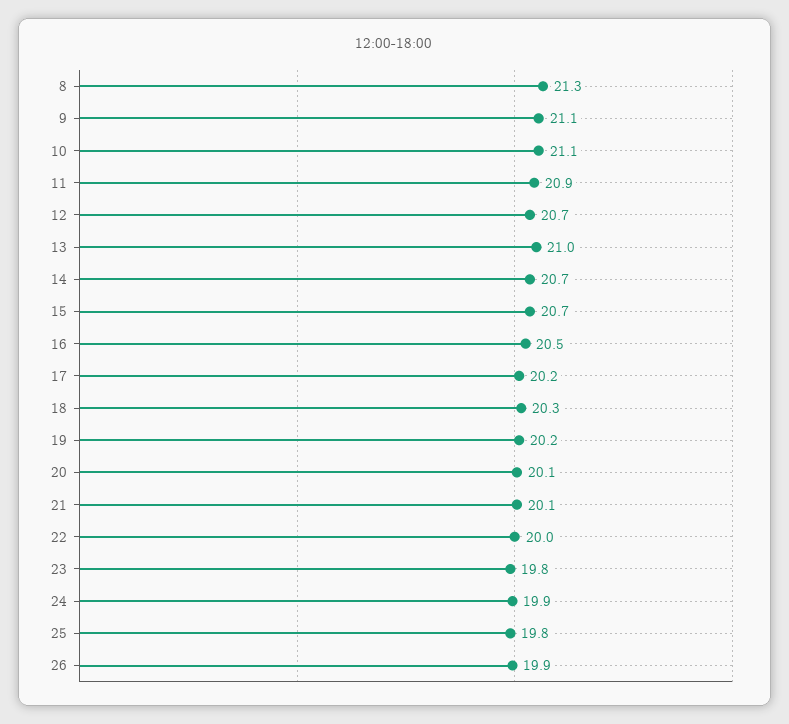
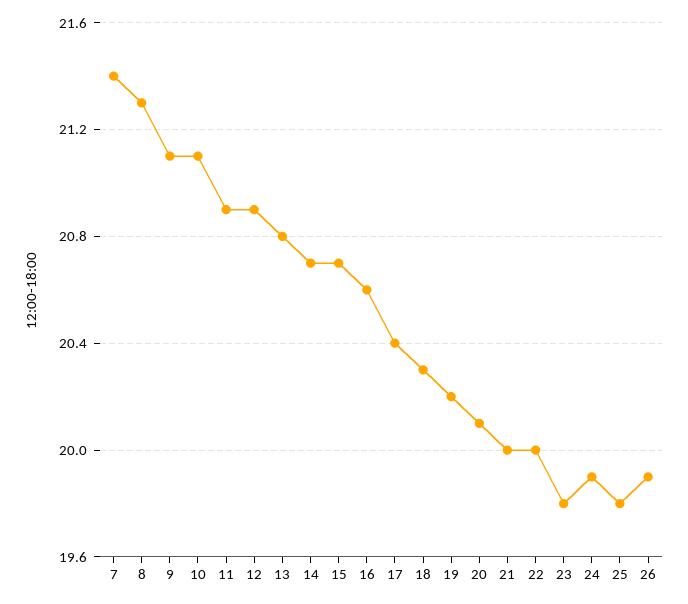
  {
    "8": 21.3,
    "9": 21.1,
    "10": 21.1,
    "11": 20.9,
-   "12": 20.7,
+   "12": 20.9,
-   "13": 21,
+   "13": 20.8,
    "14": 20.7,
    "15": 20.7,
-   "16": 20.5,
+   "16": 20.6,
-   "17": 20.2,
+   "17": 20.4,
    "18": 20.3,
    "19": 20.2,
    "20": 20.1,
-   "21": 20.1,
+   "21": 20,
    "22": 20,
    "23": 19.8,
    "24": 19.9,
    "25": 19.8,
-   "26": 19.9
+   "26": 19.9,
+   "7": 21.4
  }

